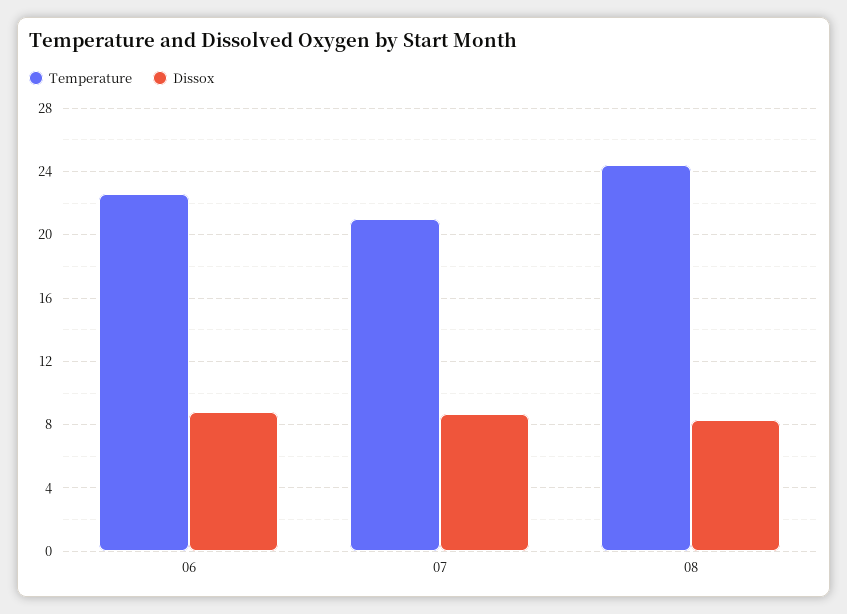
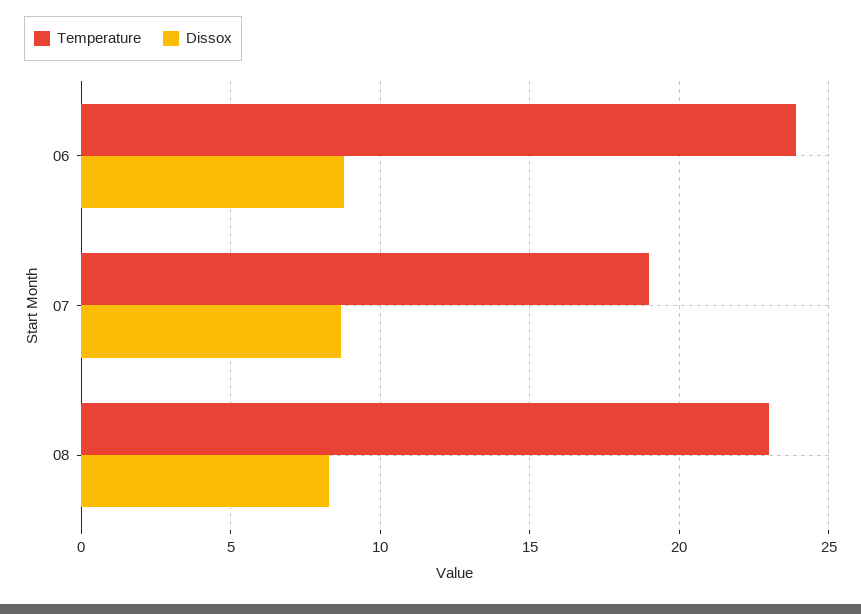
  {
    "Temperature": {
-     "06": 22.5,
+     "06": 24,
-     "07": 21,
+     "07": 19,
-     "08": 24.5
+     "08": 23
    },
    "Dissox": {
      "06": 9,
      "07": 8.5,
      "08": 8.5
    }
  }

